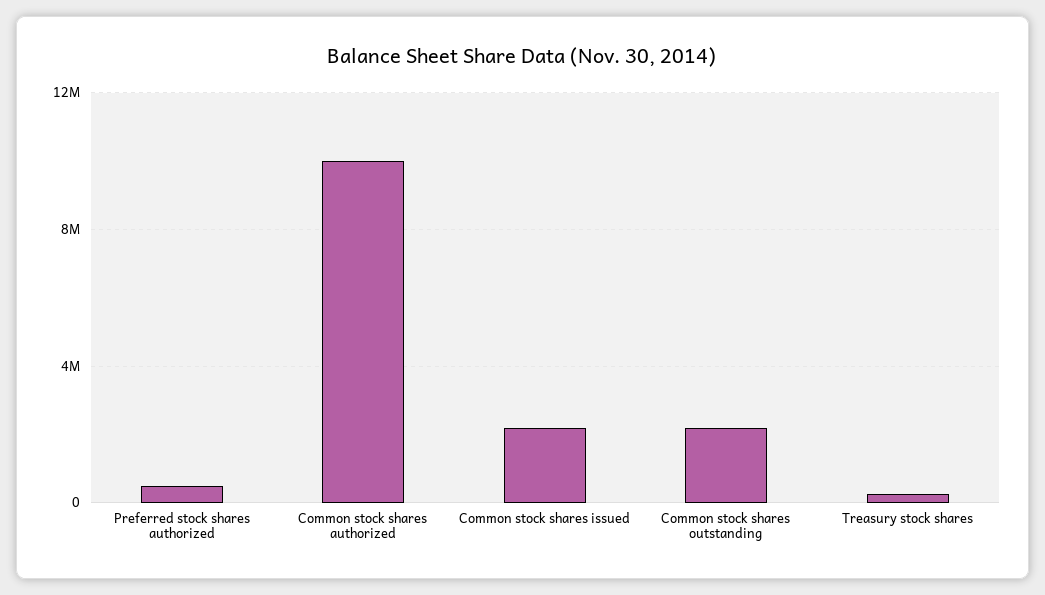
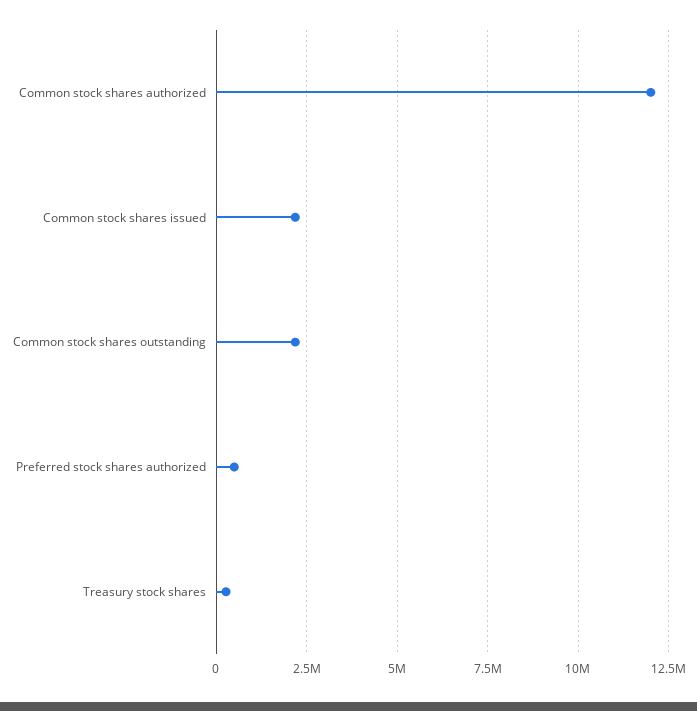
  {
    "Preferred stock shares authorized": 500000,
-   "Common stock shares authorized": 10000000,
+   "Common stock shares authorized": 12000000,
    "Common stock shares issued": 2250000,
    "Common stock shares outstanding": 2250000,
    "Treasury stock shares": 250000
  }

